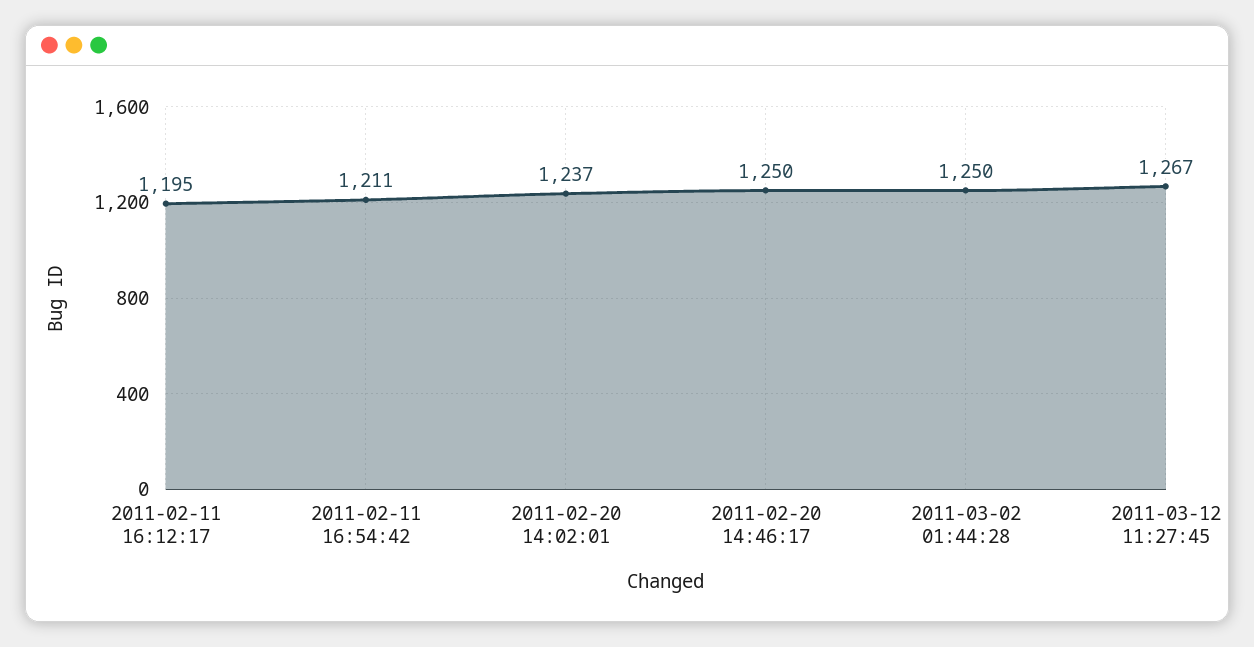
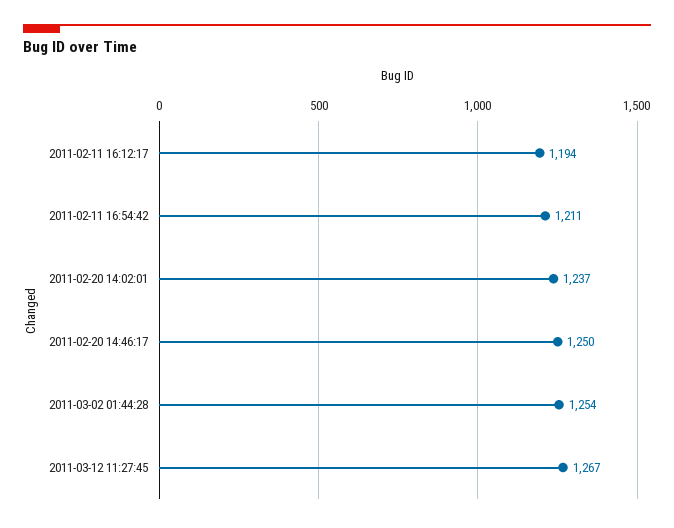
  {
-   "2011-02-11 16:12:17": 1195,
+   "2011-02-11 16:12:17": 1194,
    "2011-02-11 16:54:42": 1211,
    "2011-02-20 14:02:01": 1237,
    "2011-02-20 14:46:17": 1250,
-   "2011-03-02 01:44:28": 1250,
+   "2011-03-02 01:44:28": 1254,
    "2011-03-12 11:27:45": 1267
  }

